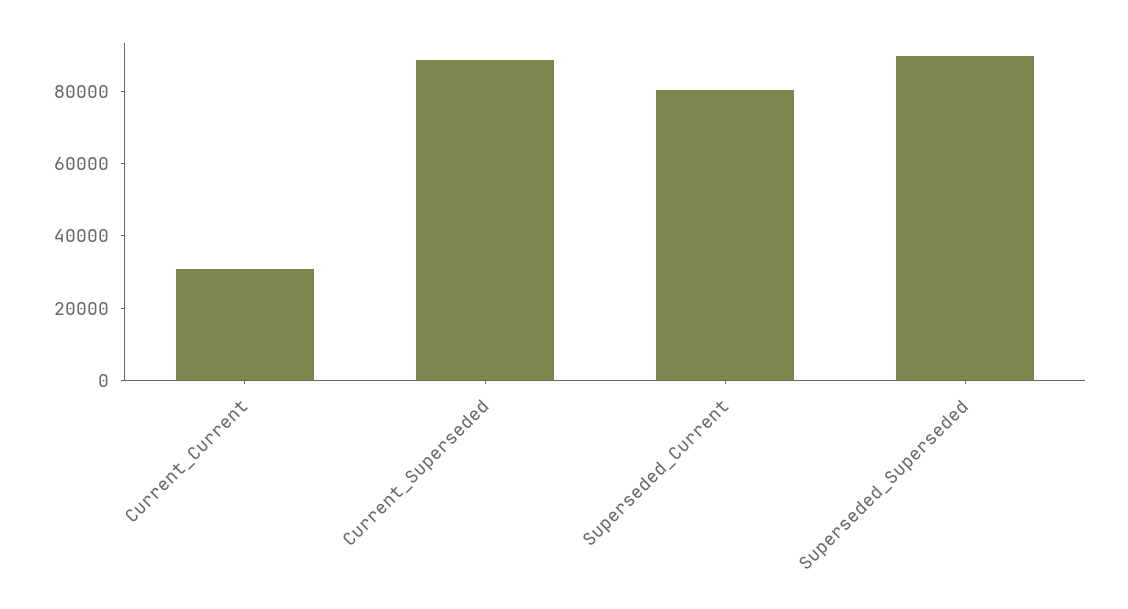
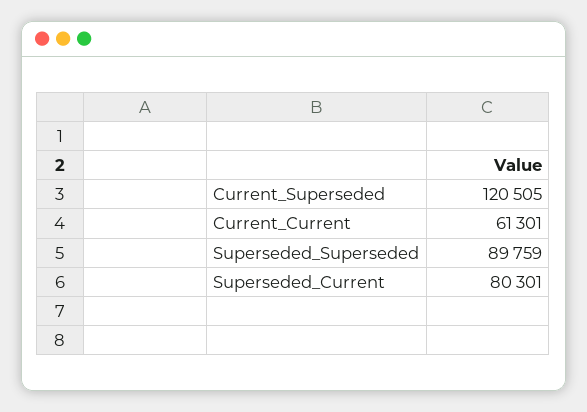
  {
-   "Current_Current": 30000,
+   "Current_Current": 61301,
-   "Current_Superseded": 90000,
+   "Current_Superseded": 120505,
    "Superseded_Current": 80301,
    "Superseded_Superseded": 89759
  }

